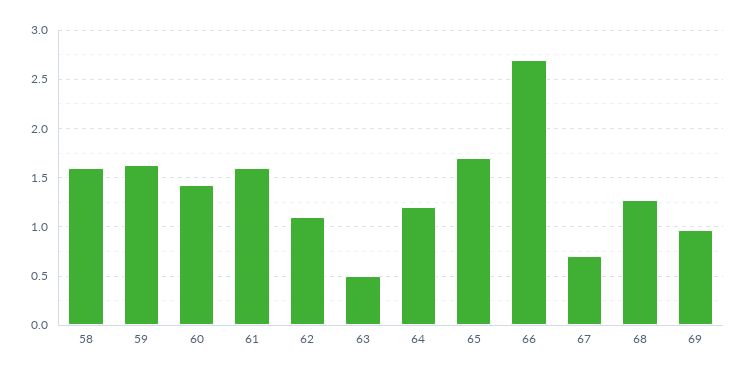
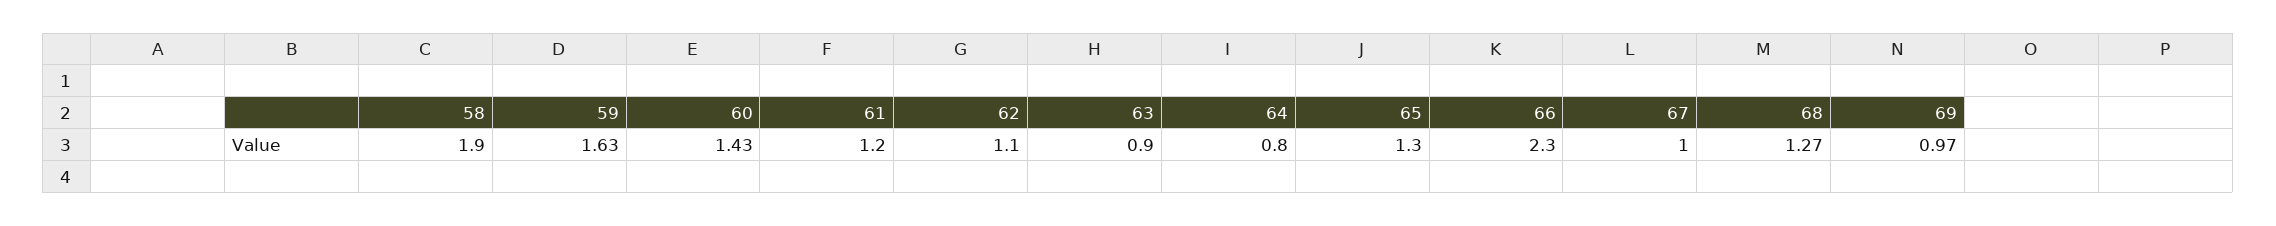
  {
-   "58": 1.6,
+   "58": 1.9,
    "59": 1.63,
    "60": 1.43,
-   "61": 1.6,
+   "61": 1.2,
    "62": 1.1,
-   "63": 0.5,
+   "63": 0.9,
-   "64": 1.2,
+   "64": 0.8,
-   "65": 1.7,
+   "65": 1.3,
-   "66": 2.7,
+   "66": 2.3,
-   "67": 0.7,
+   "67": 1,
    "68": 1.27,
    "69": 0.97
  }

